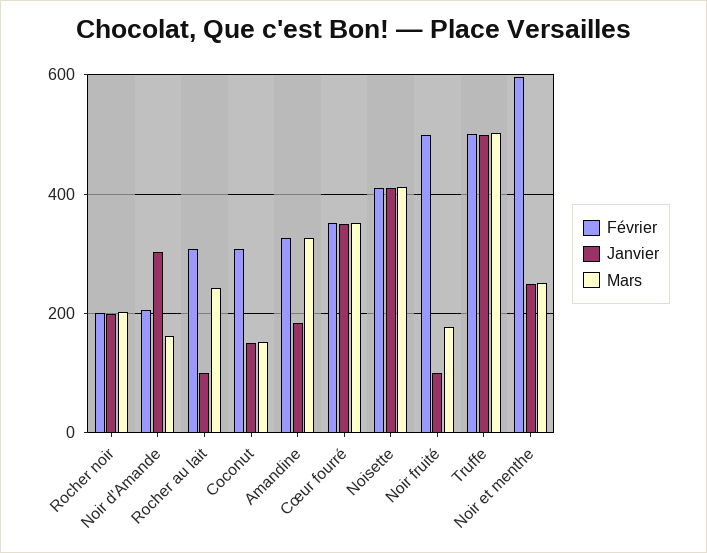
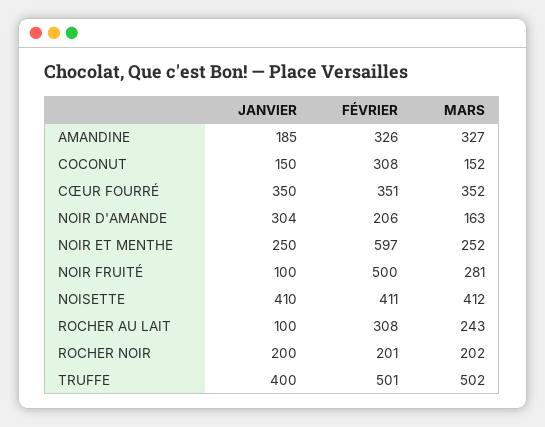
  {
    "Février": {
      "Rocher noir": 201,
      "Noir d'Amande": 206,
      "Rocher au lait": 308,
      "Coconut": 308,
      "Amandine": 326,
      "Cœur fourré": 351,
      "Noisette": 411,
      "Noir fruité": 500,
      "Truffe": 501,
      "Noir et menthe": 597
    },
    "Janvier": {
      "Rocher noir": 200,
      "Noir d'Amande": 304,
      "Rocher au lait": 100,
      "Coconut": 150,
      "Amandine": 185,
      "Cœur fourré": 350,
      "Noisette": 410,
      "Noir fruité": 100,
-     "Truffe": 500,
+     "Truffe": 400,
      "Noir et menthe": 250
    },
    "Mars": {
      "Rocher noir": 202,
      "Noir d'Amande": 163,
      "Rocher au lait": 243,
      "Coconut": 152,
      "Amandine": 327,
      "Cœur fourré": 352,
      "Noisette": 412,
-     "Noir fruité": 180,
+     "Noir fruité": 281,
      "Truffe": 502,
      "Noir et menthe": 252
    }
  }

